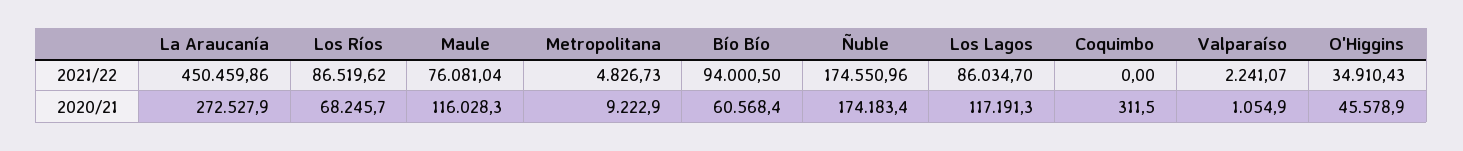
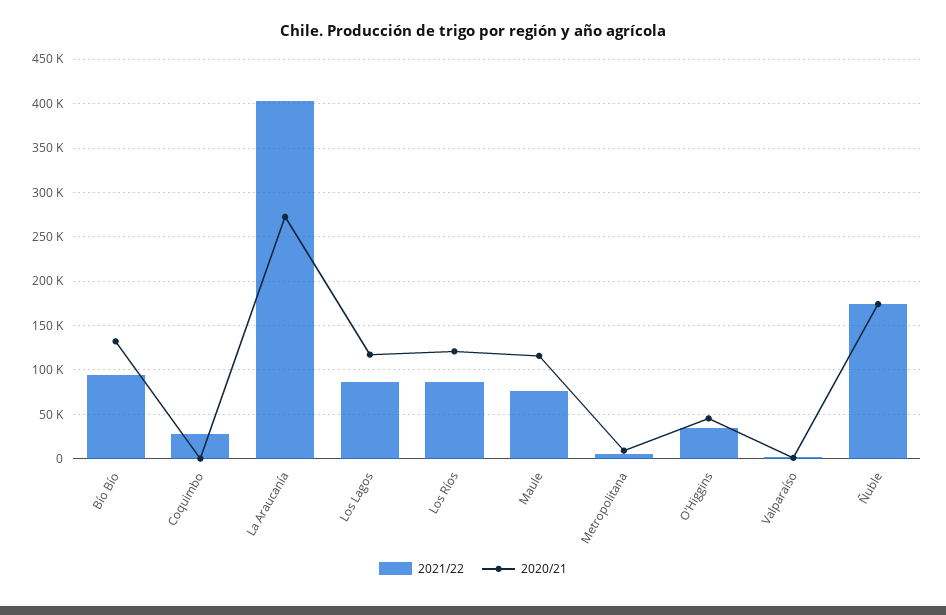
  {
    "2021/22": {
-     "La Araucanía": 450459.86,
+     "La Araucanía": 400000,
      "Los Ríos": 86519.62,
      "Maule": 76081.04,
      "Metropolitana": 4826.73,
      "Bío Bío": 94000.5,
      "Ñuble": 174550.96,
      "Los Lagos": 86034.7,
-     "Coquimbo": 0,
+     "Coquimbo": 30000,
      "Valparaíso": 2241.07,
      "O'Higgins": 34910.43
    },
    "2020/21": {
      "La Araucanía": 272527.9,
-     "Los Ríos": 68245.7,
+     "Los Ríos": 120000,
      "Maule": 116028.3,
      "Metropolitana": 9222.9,
-     "Bío Bío": 60568.4,
+     "Bío Bío": 130000,
      "Ñuble": 174183.4,
      "Los Lagos": 117191.3,
      "Coquimbo": 311.5,
      "Valparaíso": 1054.9,
      "O'Higgins": 45578.9
    }
  }

